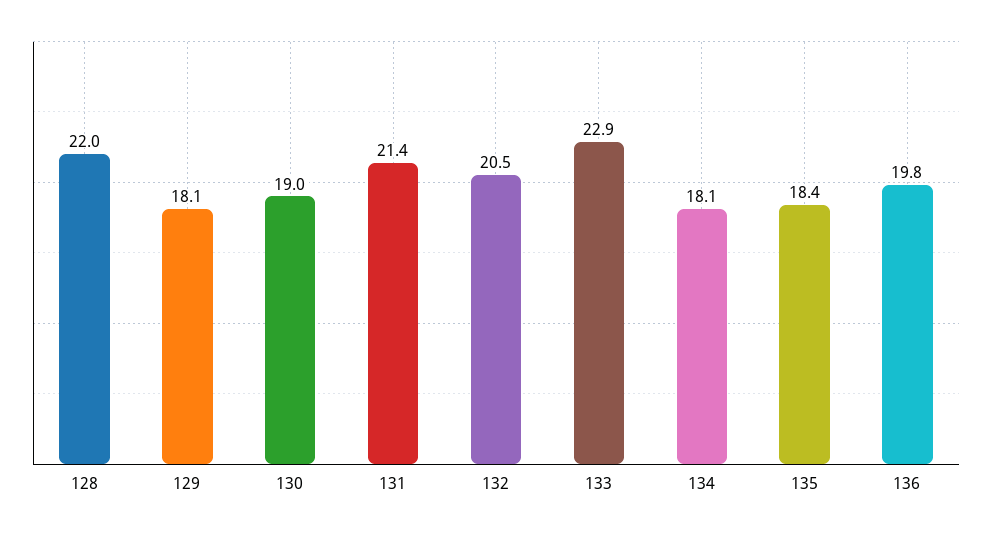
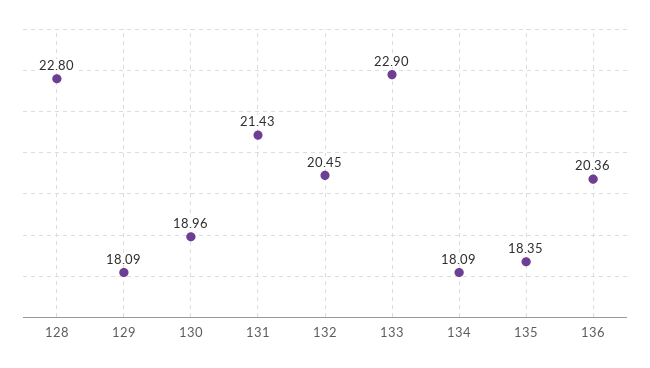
  {
-   "128": 22,
+   "128": 22.8,
    "129": 18.09,
    "130": 18.96,
    "131": 21.43,
    "132": 20.45,
    "133": 22.9,
    "134": 18.09,
    "135": 18.35,
-   "136": 19.8
+   "136": 20.36
  }

